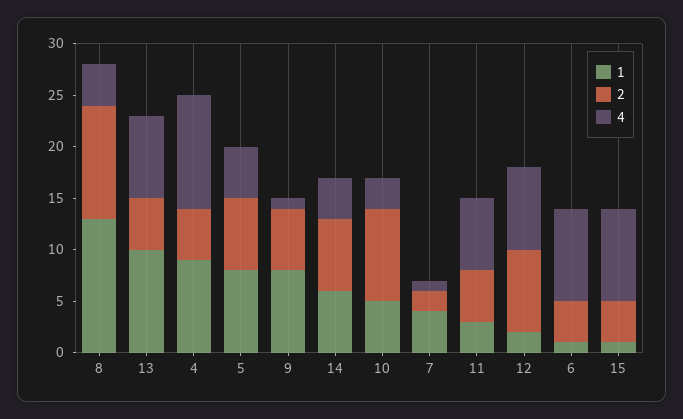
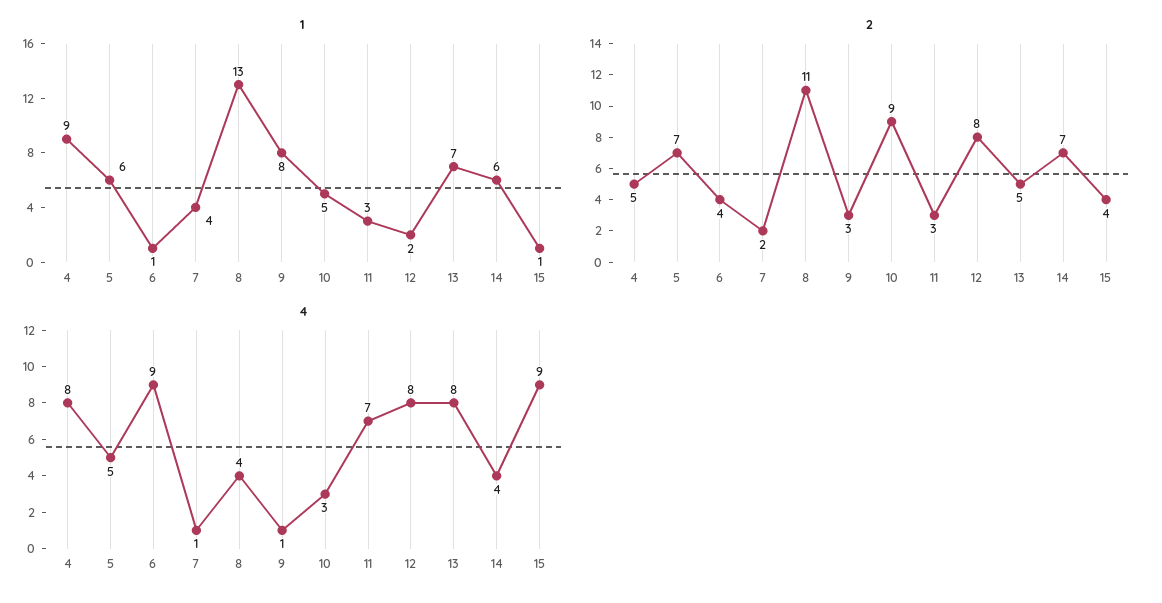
  {
    "1": {
      "8": 13,
-     "13": 10,
+     "13": 7,
      "4": 9,
-     "5": 8,
+     "5": 6,
      "9": 8,
      "14": 6,
      "10": 5,
      "7": 4,
      "11": 3,
      "12": 2,
      "6": 1,
      "15": 1
    },
    "2": {
      "8": 11,
      "13": 5,
      "4": 5,
      "5": 7,
-     "9": 6,
+     "9": 3,
      "14": 7,
      "10": 9,
      "7": 2,
-     "11": 5,
+     "11": 3,
      "12": 8,
      "6": 4,
      "15": 4
    },
    "4": {
      "8": 4,
      "13": 8,
-     "4": 11,
+     "4": 8,
      "5": 5,
      "9": 1,
      "14": 4,
      "10": 3,
      "7": 1,
      "11": 7,
      "12": 8,
      "6": 9,
      "15": 9
    }
  }

